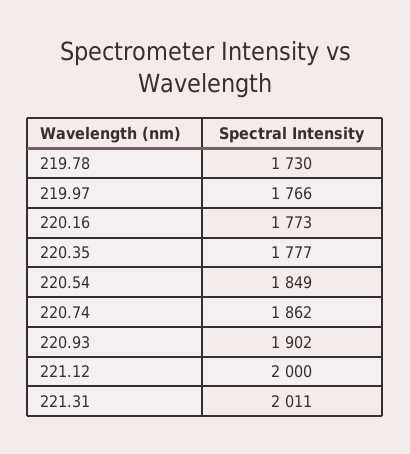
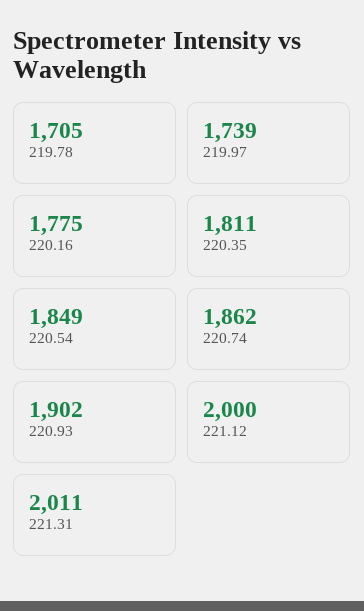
  {
-   "219.78": 1730,
+   "219.78": 1705,
-   "219.97": 1766,
+   "219.97": 1739,
-   "220.16": 1773,
+   "220.16": 1775,
-   "220.35": 1777,
+   "220.35": 1811,
    "220.54": 1849,
    "220.74": 1862,
    "220.93": 1902,
    "221.12": 2000,
    "221.31": 2011
  }

